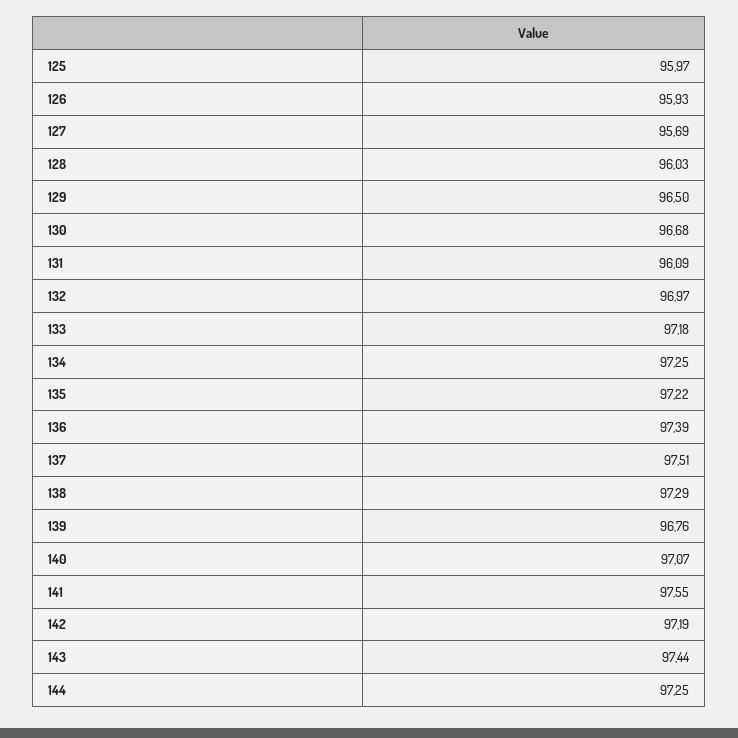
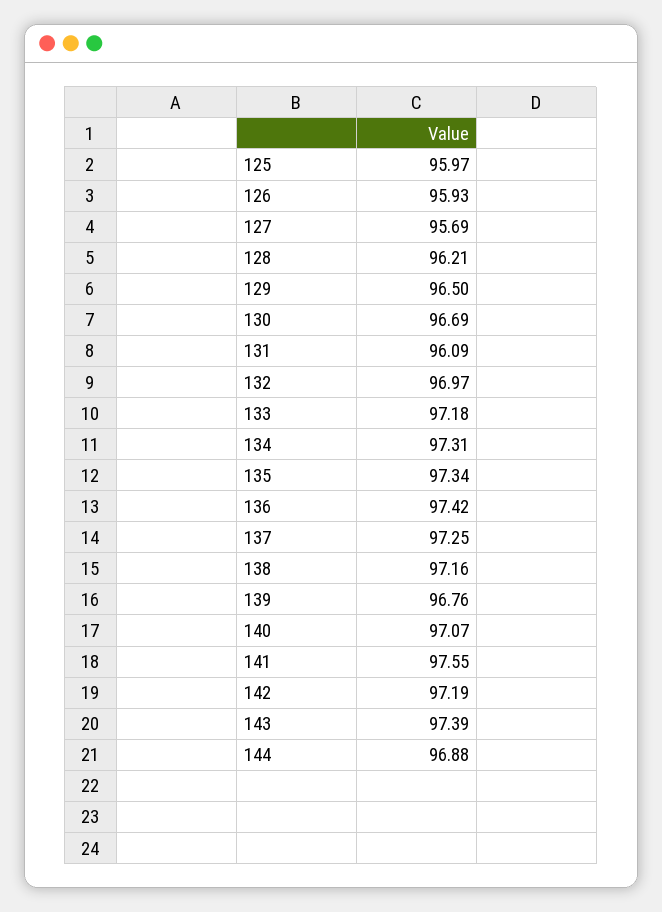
  {
    "125": 95.97,
    "126": 95.93,
    "127": 95.69,
-   "128": 96.03,
+   "128": 96.21,
    "129": 96.5,
-   "130": 96.68,
+   "130": 96.69,
    "131": 96.09,
    "132": 96.97,
    "133": 97.18,
-   "134": 97.25,
+   "134": 97.31,
-   "135": 97.22,
+   "135": 97.34,
-   "136": 97.39,
+   "136": 97.42,
-   "137": 97.51,
+   "137": 97.25,
-   "138": 97.29,
+   "138": 97.16,
    "139": 96.76,
    "140": 97.07,
    "141": 97.55,
    "142": 97.19,
-   "143": 97.44,
+   "143": 97.39,
-   "144": 97.25
+   "144": 96.88
  }

